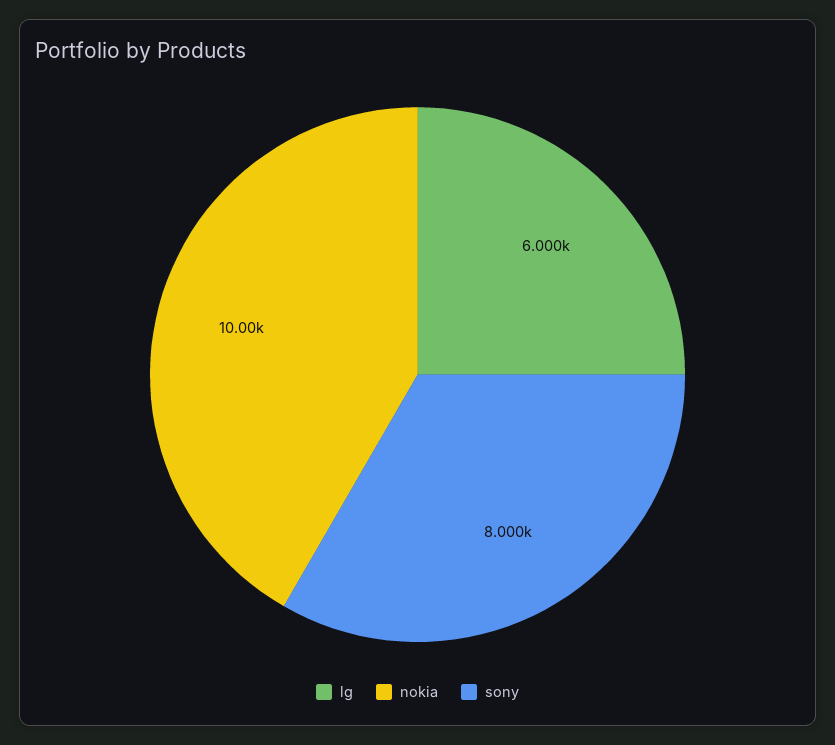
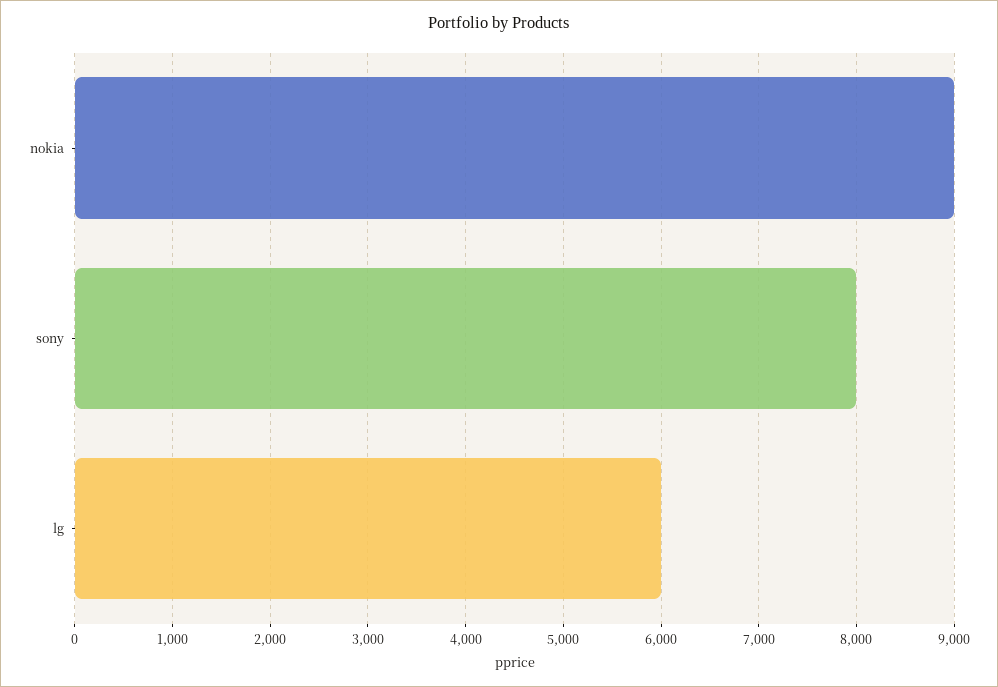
  {
    "lg": 6000,
-   "nokia": 10000,
+   "nokia": 9000,
    "sony": 8000
  }

